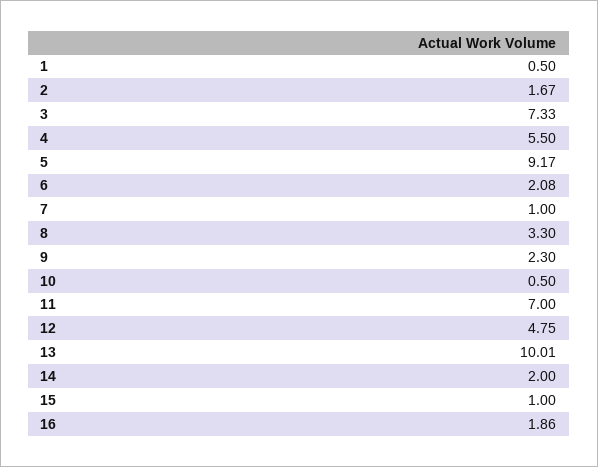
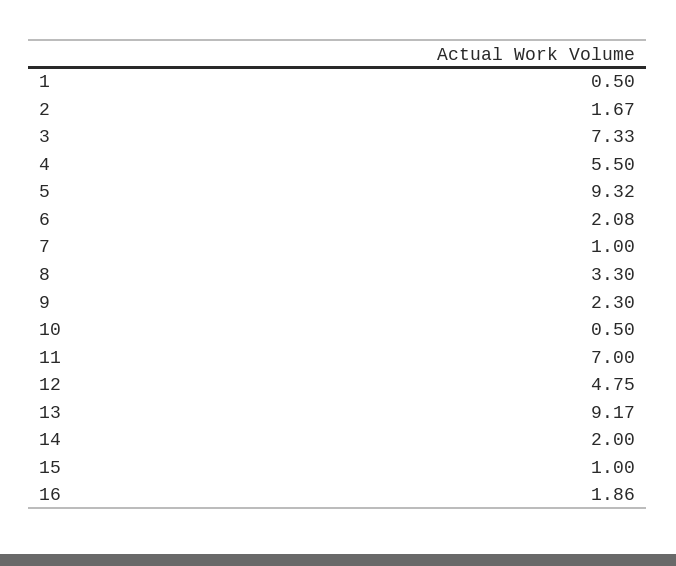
  {
    "1": 0.5,
    "2": 1.67,
    "3": 7.33,
    "4": 5.5,
-   "5": 9.17,
+   "5": 9.32,
    "6": 2.08,
    "7": 1,
    "8": 3.3,
    "9": 2.3,
    "10": 0.5,
    "11": 7,
    "12": 4.75,
-   "13": 10.01,
+   "13": 9.17,
    "14": 2,
    "15": 1,
    "16": 1.86
  }

